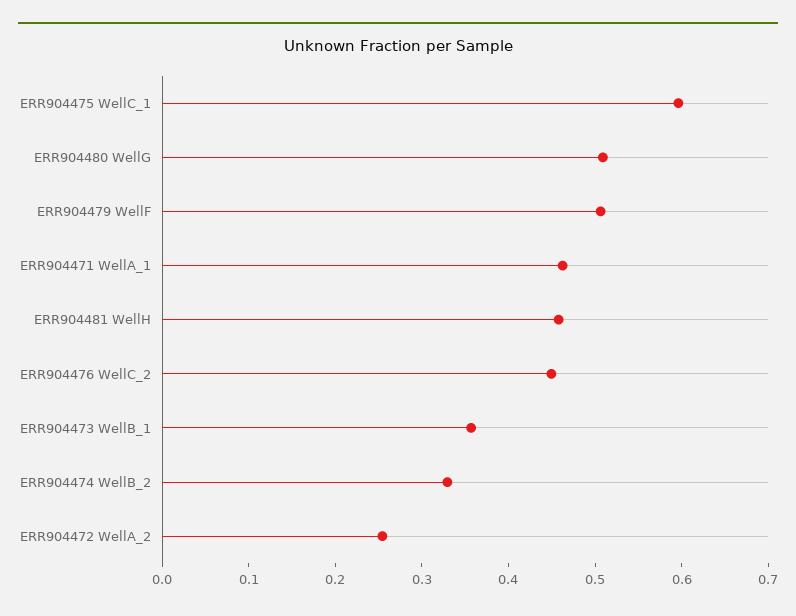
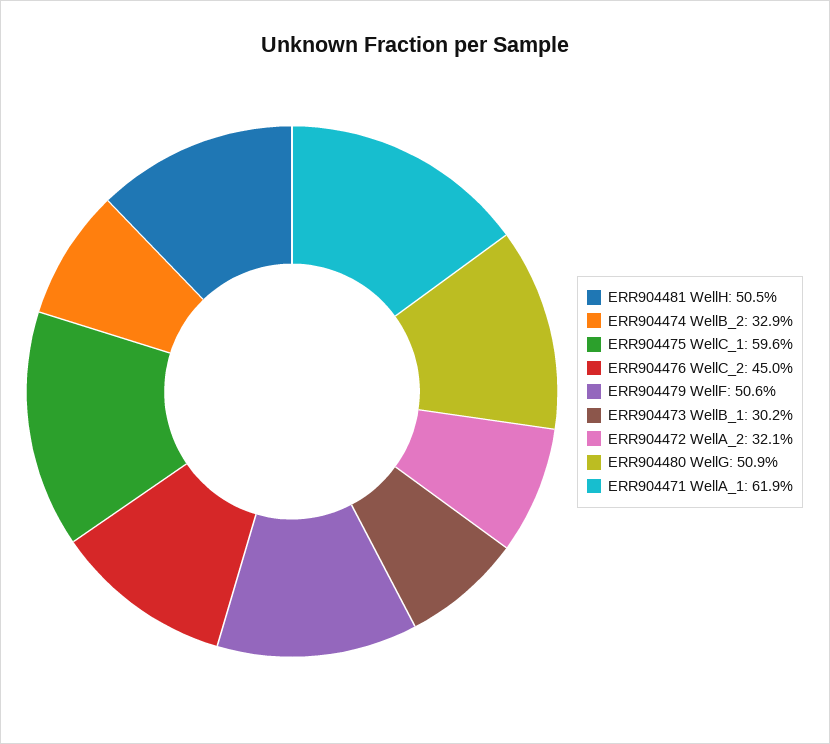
  {
    "ERR904475 WellC_1": 0.596,
    "ERR904480 WellG": 0.509,
    "ERR904479 WellF": 0.506,
-   "ERR904471 WellA_1": 0.46,
+   "ERR904471 WellA_1": 0.619,
-   "ERR904481 WellH": 0.46,
+   "ERR904481 WellH": 0.505,
    "ERR904476 WellC_2": 0.45,
-   "ERR904473 WellB_1": 0.36,
+   "ERR904473 WellB_1": 0.302,
    "ERR904474 WellB_2": 0.329,
-   "ERR904472 WellA_2": 0.26
+   "ERR904472 WellA_2": 0.321
  }

